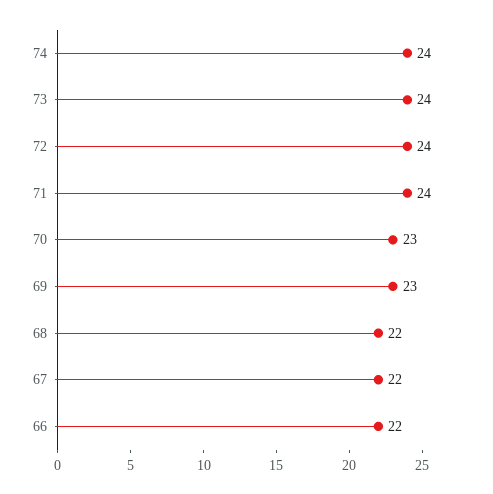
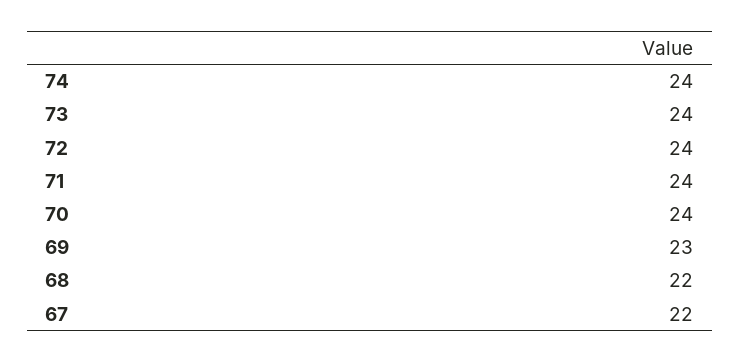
  {
    "74": 24,
    "73": 24,
    "72": 24,
    "71": 24,
-   "70": 23,
+   "70": 24,
    "69": 23,
    "68": 22,
-   "67": 22,
+   "67": 22
-   "66": 22
  }

